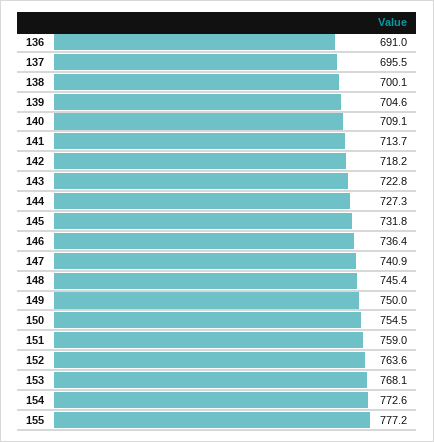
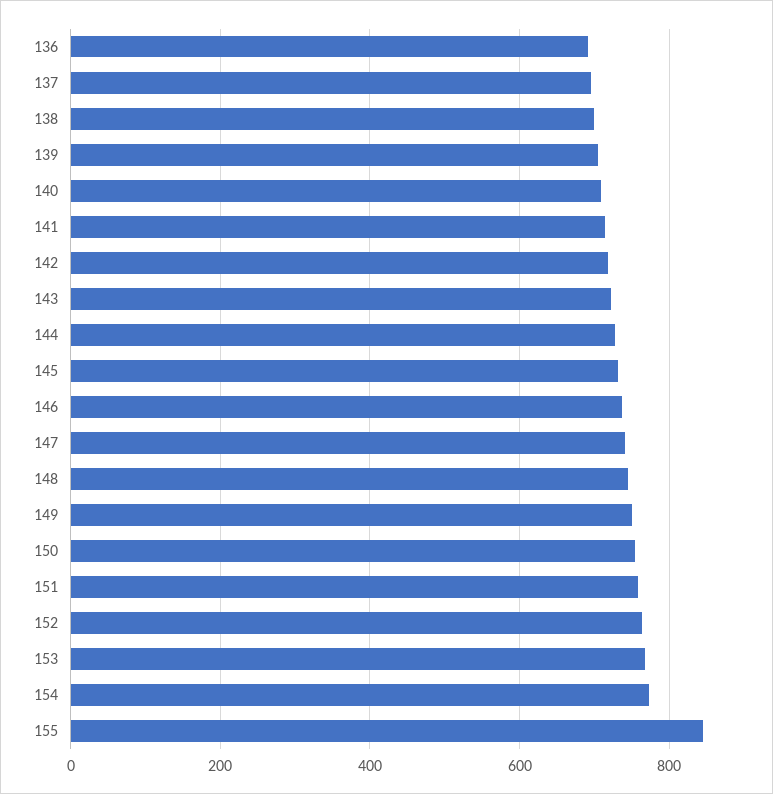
  {
    "136": 691,
    "137": 695.5,
    "138": 700.1,
    "139": 704.6,
    "140": 709.1,
    "141": 713.7,
    "142": 718.2,
    "143": 722.8,
    "144": 727.3,
    "145": 731.8,
    "146": 736.4,
    "147": 740.9,
    "148": 745.4,
    "149": 750,
    "150": 754.5,
    "151": 759,
    "152": 763.6,
    "153": 768.1,
    "154": 772.6,
-   "155": 777.2
+   "155": 840
  }

